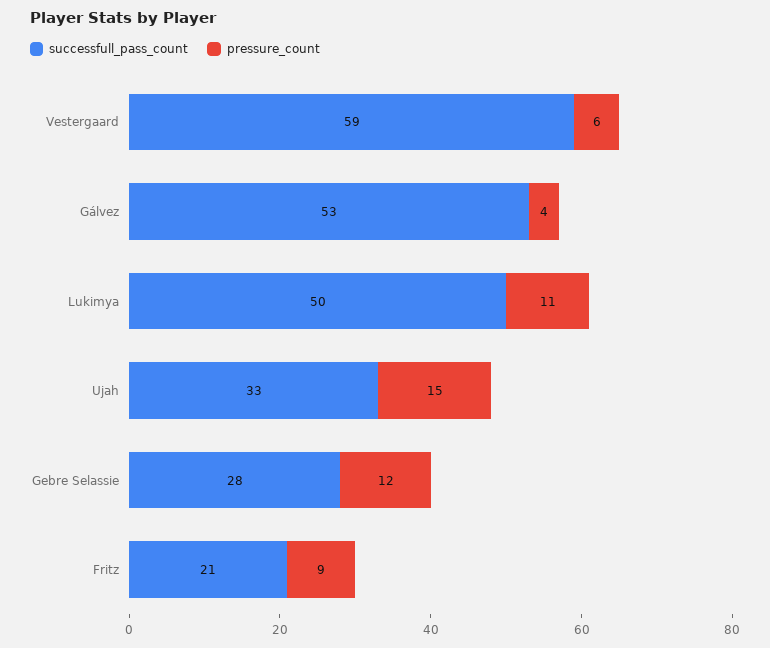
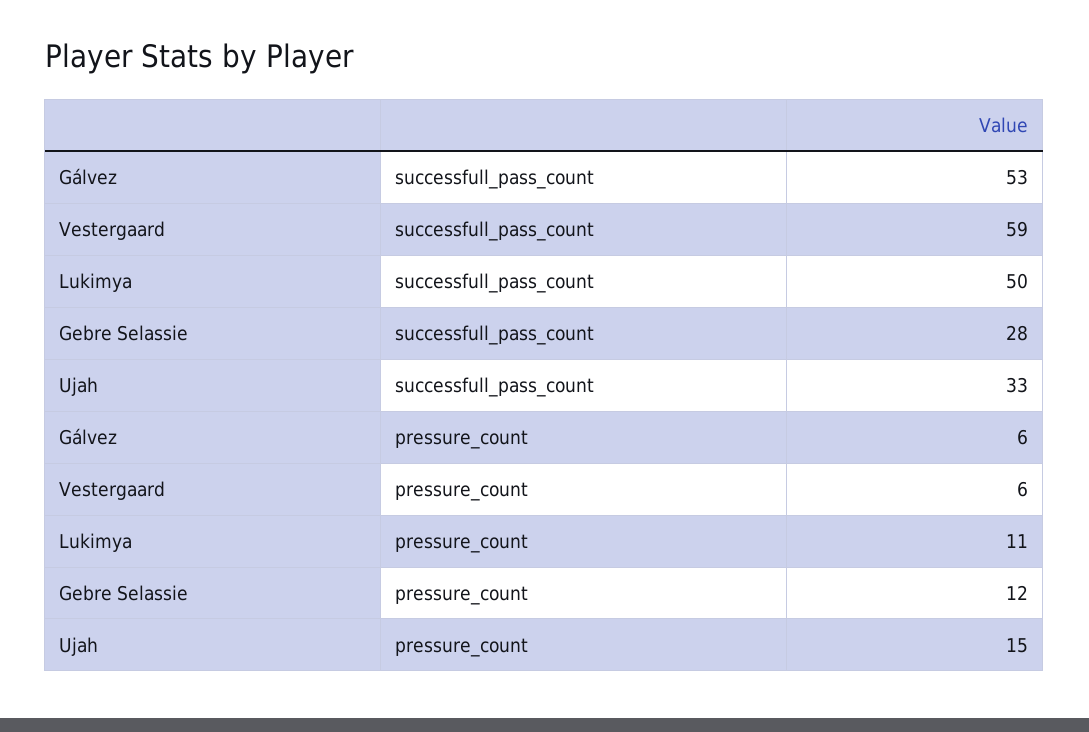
  {
    "successfull_pass_count": {
      "Vestergaard": 59,
      "Gálvez": 53,
      "Lukimya": 50,
      "Ujah": 33,
-     "Gebre Selassie": 28,
+     "Gebre Selassie": 28
-     "Fritz": 21
    },
    "pressure_count": {
      "Vestergaard": 6,
-     "Gálvez": 4,
+     "Gálvez": 6,
      "Lukimya": 11,
      "Ujah": 15,
-     "Gebre Selassie": 12,
+     "Gebre Selassie": 12
-     "Fritz": 9
    }
  }

